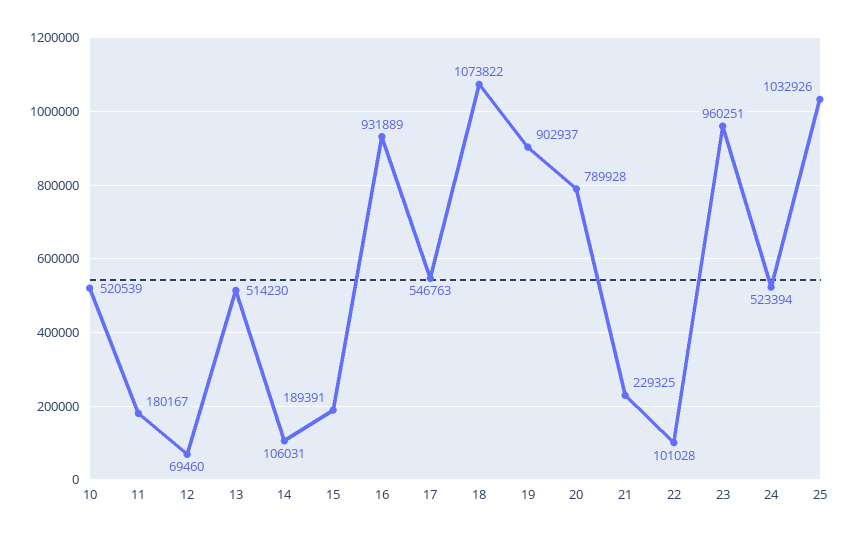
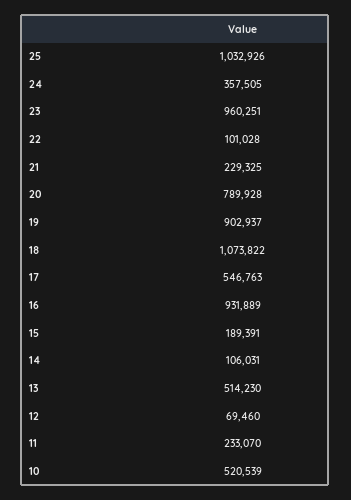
  {
    "10": 520539,
-   "11": 180167,
+   "11": 233070,
    "12": 69460,
    "13": 514230,
    "14": 106031,
    "15": 189391,
    "16": 931889,
    "17": 546763,
    "18": 1073822,
    "19": 902937,
    "20": 789928,
    "21": 229325,
    "22": 101028,
    "23": 960251,
-   "24": 523394,
+   "24": 357505,
    "25": 1032926
  }

